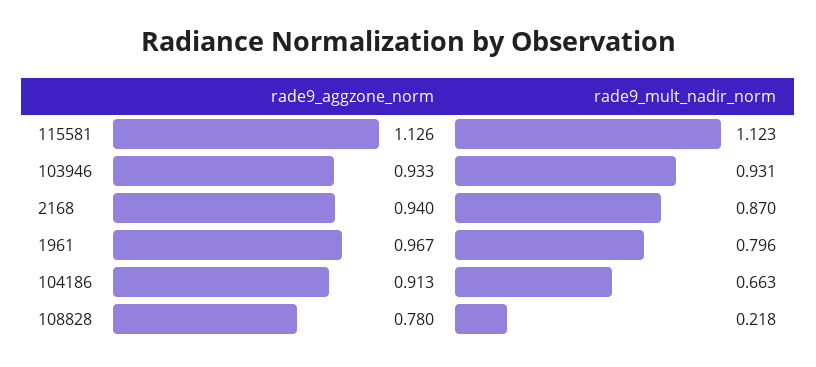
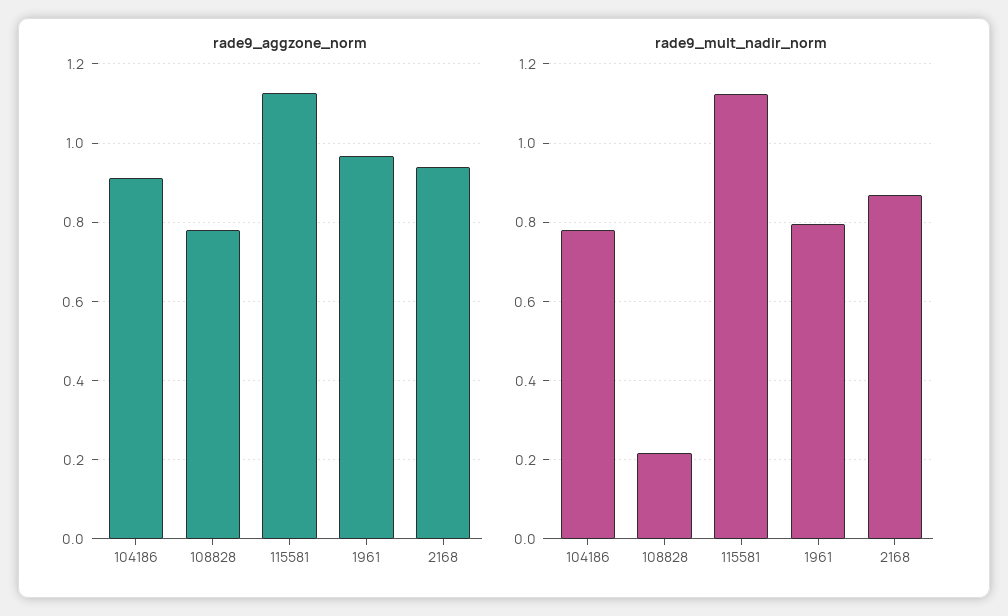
  {
    "rade9_aggzone_norm": {
      "115581": 1.126,
-     "103946": 0.933,
      "2168": 0.94,
      "1961": 0.967,
      "104186": 0.913,
      "108828": 0.78
    },
    "rade9_mult_nadir_norm": {
      "115581": 1.123,
-     "103946": 0.931,
      "2168": 0.87,
      "1961": 0.796,
-     "104186": 0.663,
+     "104186": 0.78,
      "108828": 0.218
    }
  }

